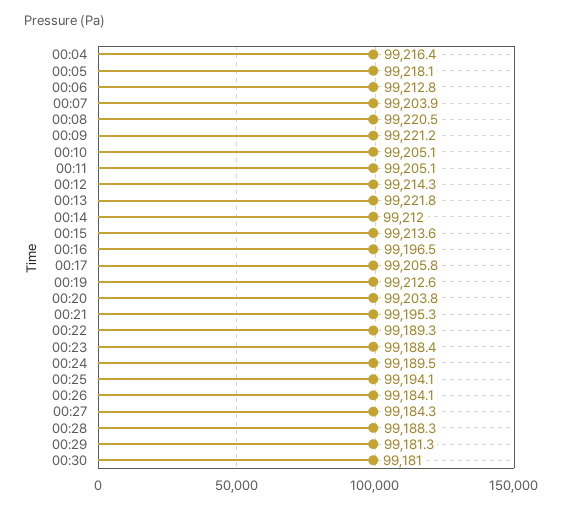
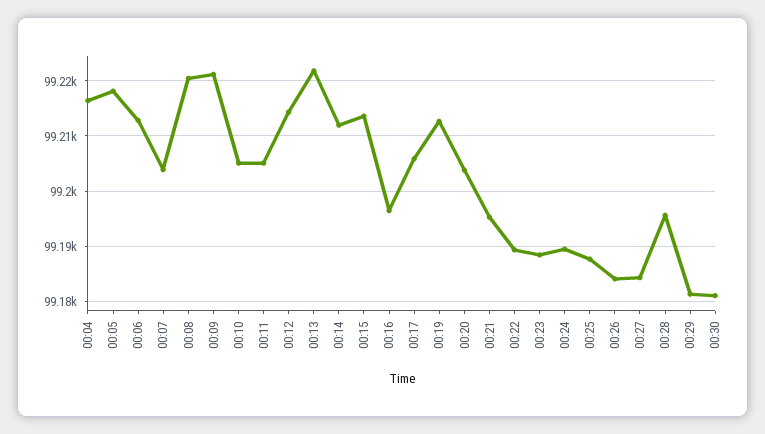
  {
    "00:04": 99216.4,
    "00:05": 99218.1,
    "00:06": 99212.8,
    "00:07": 99203.9,
    "00:08": 99220.5,
    "00:09": 99221.2,
    "00:10": 99205.1,
    "00:11": 99205.1,
    "00:12": 99214.3,
    "00:13": 99221.8,
    "00:14": 99212,
    "00:15": 99213.6,
    "00:16": 99196.5,
    "00:17": 99205.8,
    "00:19": 99212.6,
    "00:20": 99203.8,
    "00:21": 99195.3,
    "00:22": 99189.3,
    "00:23": 99188.4,
    "00:24": 99189.5,
-   "00:25": 99194.1,
+   "00:25": 99188,
    "00:26": 99184.1,
    "00:27": 99184.3,
-   "00:28": 99188.3,
+   "00:28": 99196,
    "00:29": 99181.3,
    "00:30": 99181
  }

